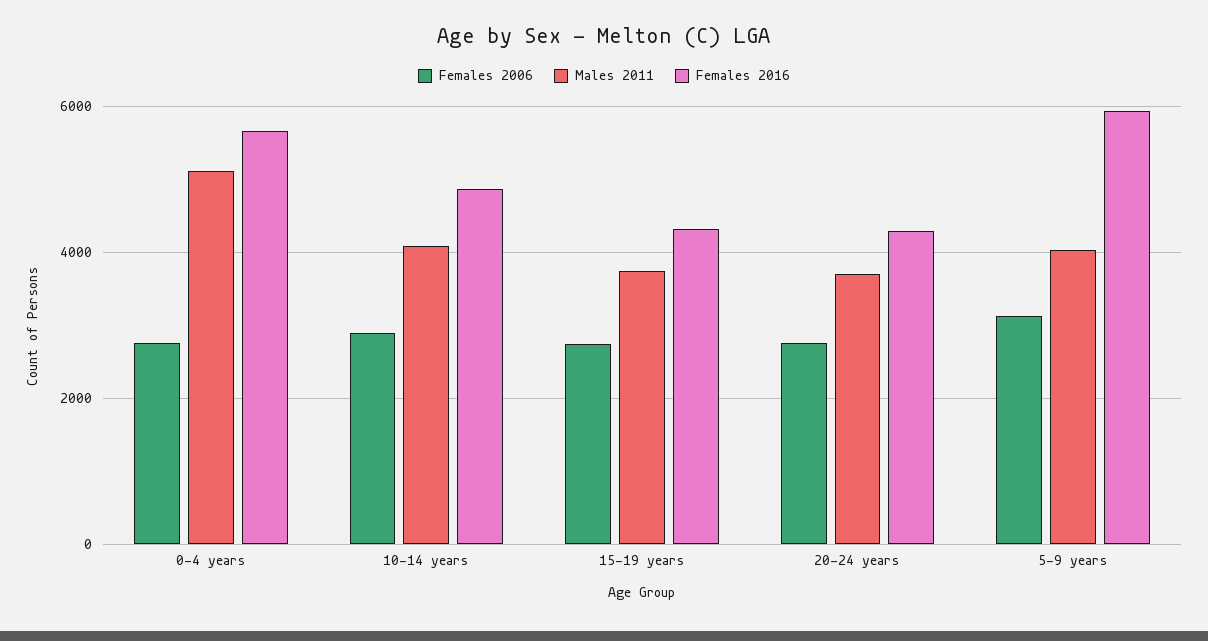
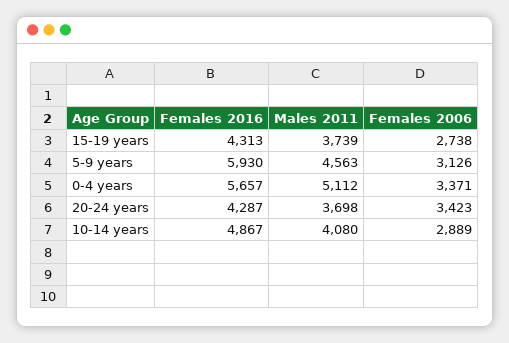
  {
    "Females 2006": {
-     "0-4 years": 2800,
+     "0-4 years": 3371,
      "10-14 years": 2889,
      "15-19 years": 2738,
-     "20-24 years": 2800,
+     "20-24 years": 3423,
      "5-9 years": 3126
    },
    "Males 2011": {
      "0-4 years": 5112,
      "10-14 years": 4080,
      "15-19 years": 3739,
      "20-24 years": 3698,
-     "5-9 years": 4000
+     "5-9 years": 4563
    },
    "Females 2016": {
      "0-4 years": 5657,
      "10-14 years": 4867,
      "15-19 years": 4313,
      "20-24 years": 4287,
      "5-9 years": 5930
    }
  }

